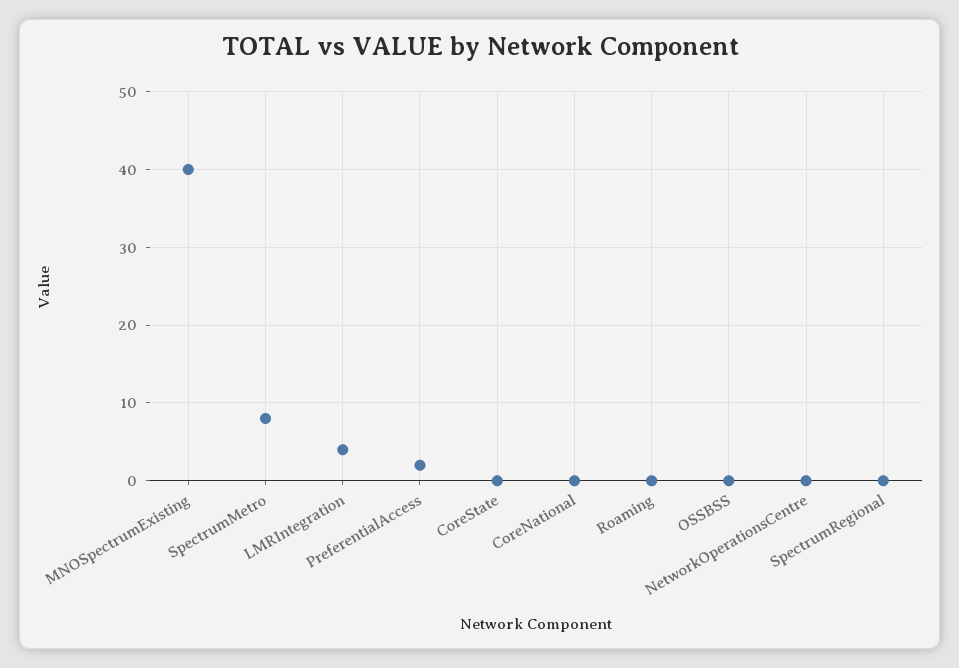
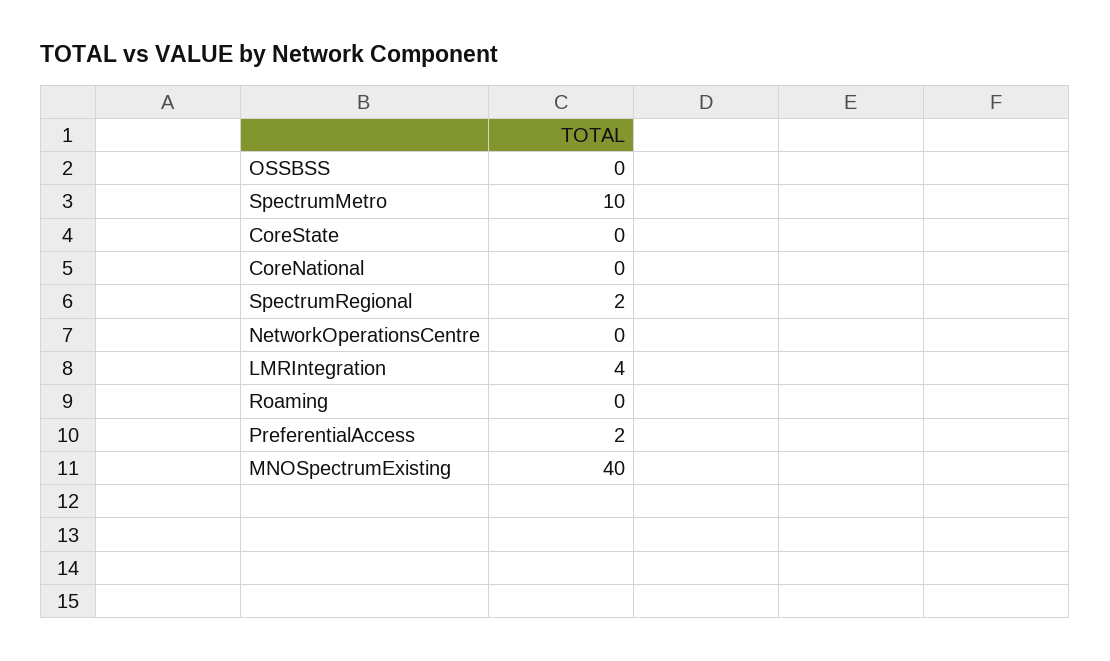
  {
    "MNOSpectrumExisting": 40,
-   "SpectrumMetro": 8,
+   "SpectrumMetro": 10,
    "LMRIntegration": 4,
    "PreferentialAccess": 2,
    "CoreState": 0,
    "CoreNational": 0,
    "Roaming": 0,
    "OSSBSS": 0,
    "NetworkOperationsCentre": 0,
-   "SpectrumRegional": 0
+   "SpectrumRegional": 2
  }

